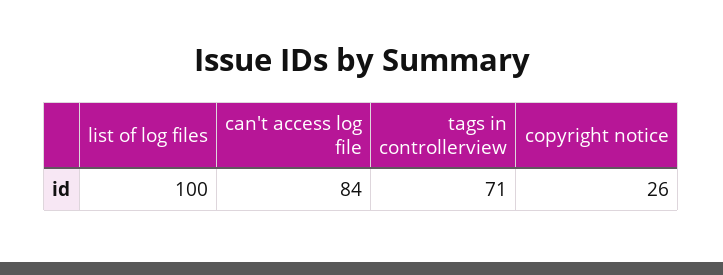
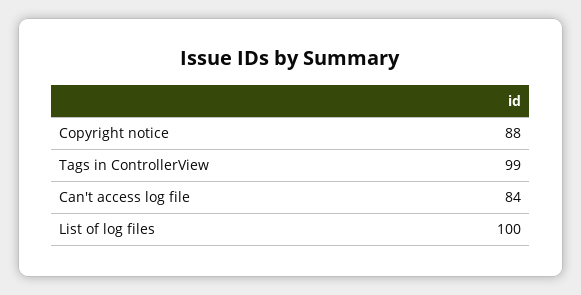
  {
    "list of log files": 100,
    "can't access log file": 84,
-   "tags in controllerview": 71,
+   "tags in controllerview": 99,
-   "copyright notice": 26
+   "copyright notice": 88
  }

